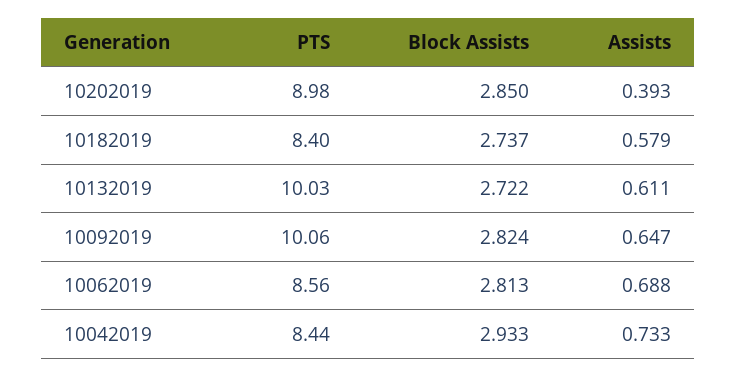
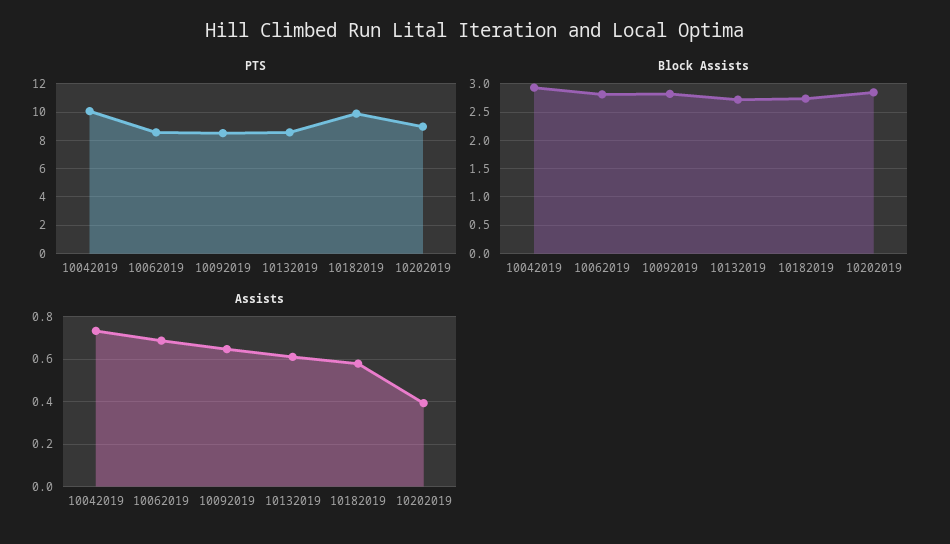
  {
    "PTS": {
      "10202019": 8.98,
-     "10182019": 8.4,
+     "10182019": 10,
-     "10132019": 10.03,
+     "10132019": 8.5,
-     "10092019": 10.06,
+     "10092019": 8.5,
      "10062019": 8.56,
-     "10042019": 8.44
+     "10042019": 10
    },
    "Block Assists": {
      "10202019": 2.85,
      "10182019": 2.737,
      "10132019": 2.722,
      "10092019": 2.824,
      "10062019": 2.813,
      "10042019": 2.933
    },
    "Assists": {
      "10202019": 0.393,
      "10182019": 0.579,
      "10132019": 0.611,
      "10092019": 0.647,
      "10062019": 0.688,
      "10042019": 0.733
    }
  }

